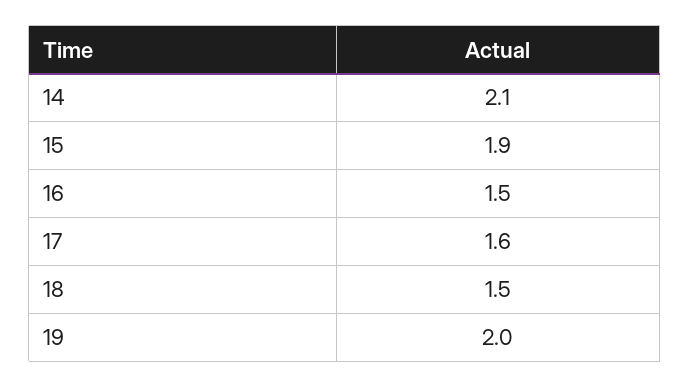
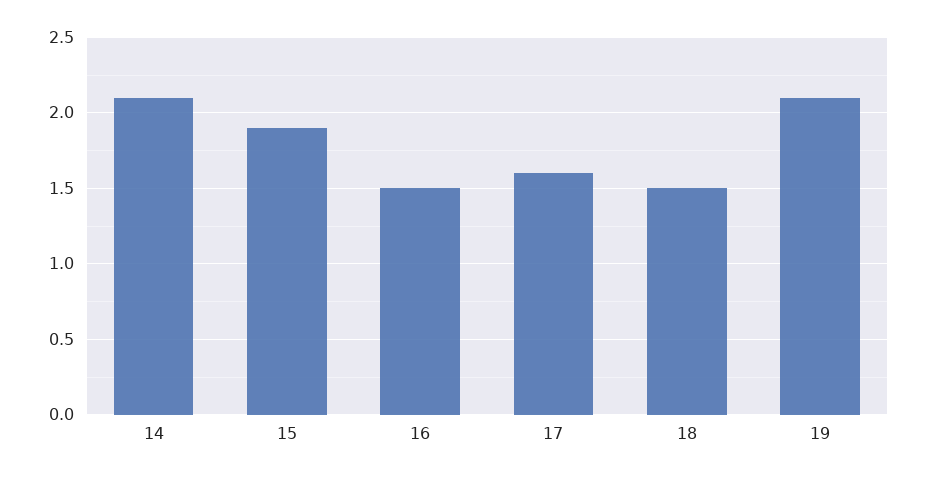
  {
    "14": 2.1,
    "15": 1.9,
    "16": 1.5,
    "17": 1.6,
    "18": 1.5,
-   "19": 2
+   "19": 2.1
  }

